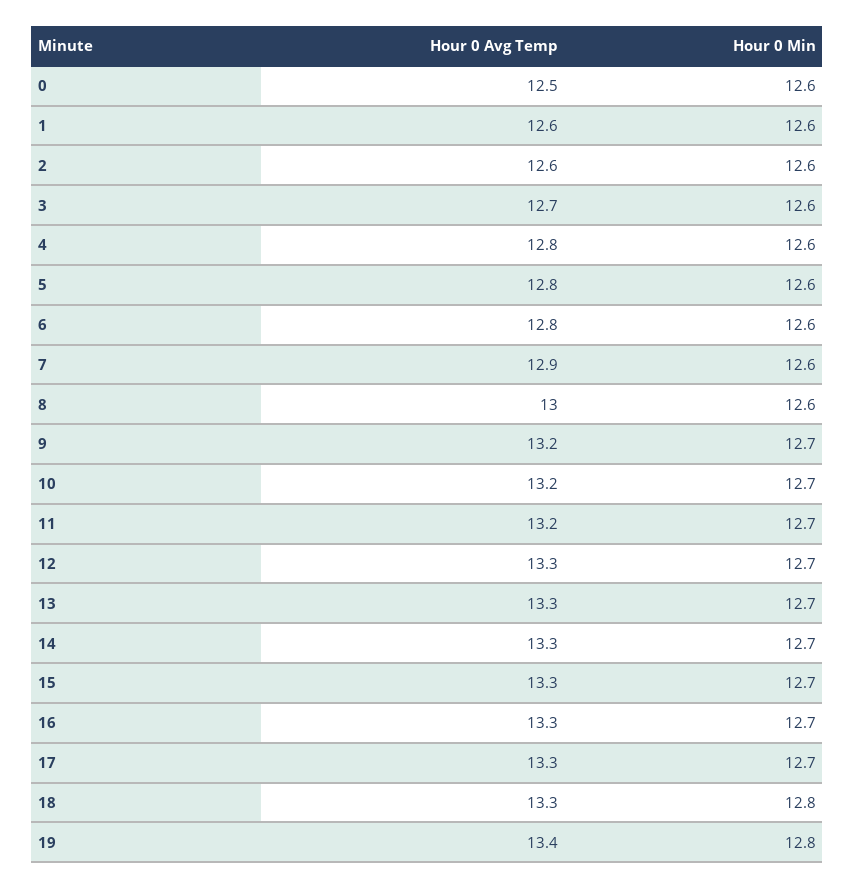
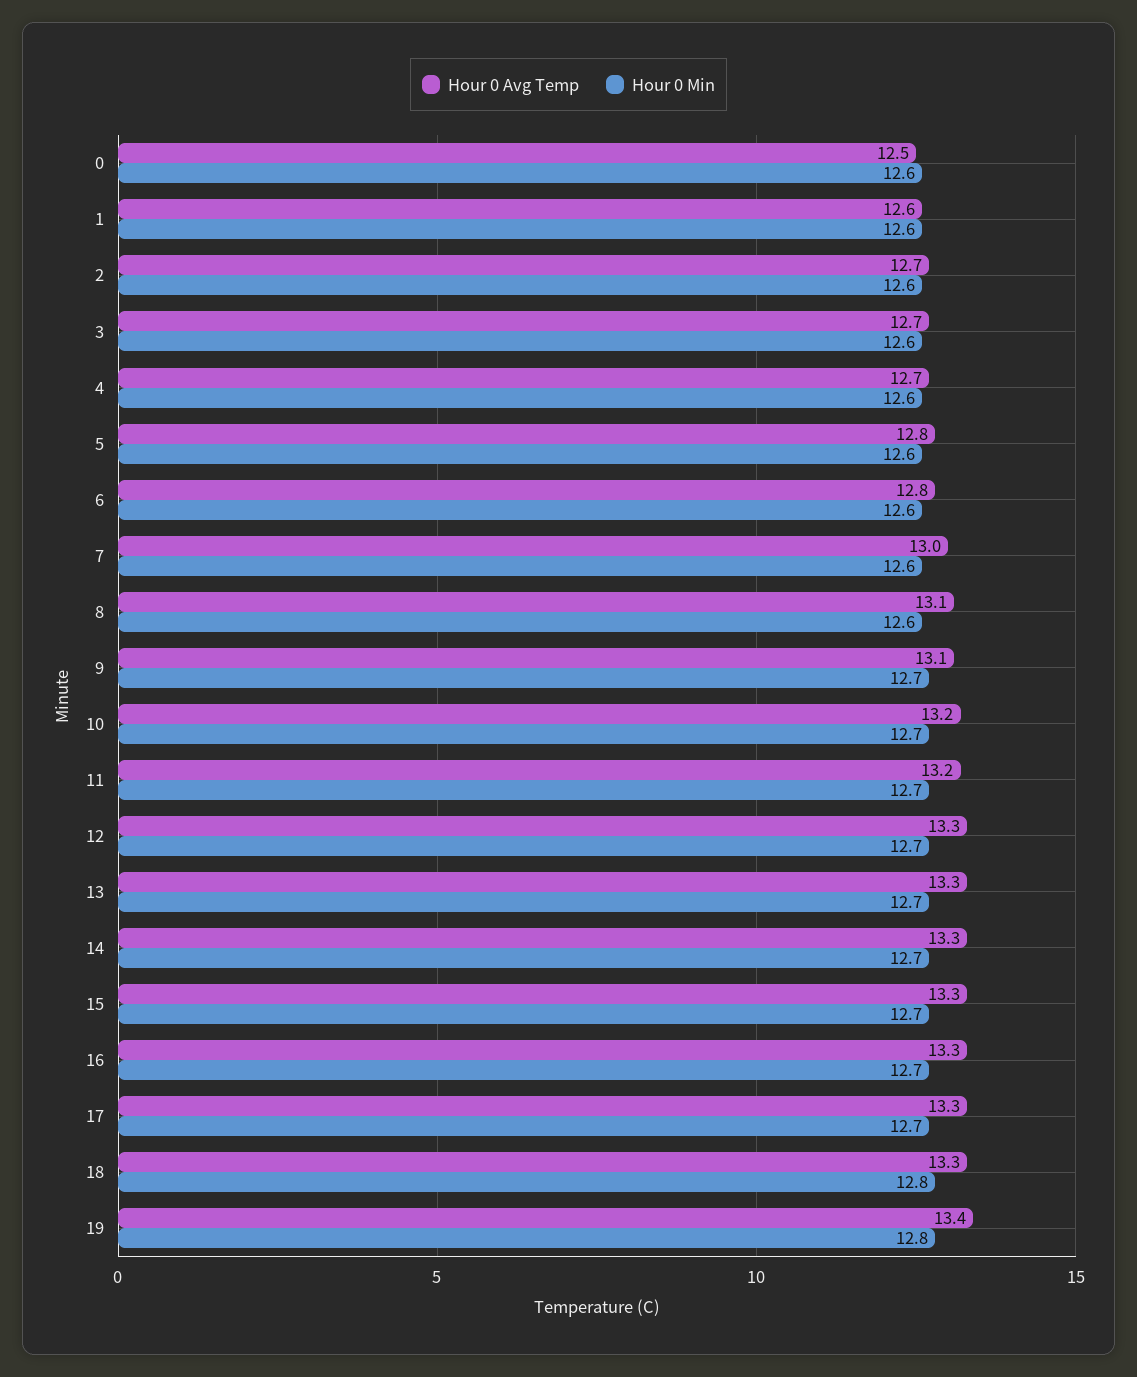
  {
    "Hour 0 Avg Temp": {
      "0": 12.5,
      "1": 12.6,
-     "2": 12.6,
+     "2": 12.7,
      "3": 12.7,
-     "4": 12.8,
+     "4": 12.7,
      "5": 12.8,
      "6": 12.8,
-     "7": 12.9,
+     "7": 13,
-     "8": 13,
+     "8": 13.1,
-     "9": 13.2,
+     "9": 13.1,
      "10": 13.2,
      "11": 13.2,
      "12": 13.3,
      "13": 13.3,
      "14": 13.3,
      "15": 13.3,
      "16": 13.3,
      "17": 13.3,
      "18": 13.3,
      "19": 13.4
    },
    "Hour 0 Min": {
      "0": 12.6,
      "1": 12.6,
      "2": 12.6,
      "3": 12.6,
      "4": 12.6,
      "5": 12.6,
      "6": 12.6,
      "7": 12.6,
      "8": 12.6,
      "9": 12.7,
      "10": 12.7,
      "11": 12.7,
      "12": 12.7,
      "13": 12.7,
      "14": 12.7,
      "15": 12.7,
      "16": 12.7,
      "17": 12.7,
      "18": 12.8,
      "19": 12.8
    }
  }

